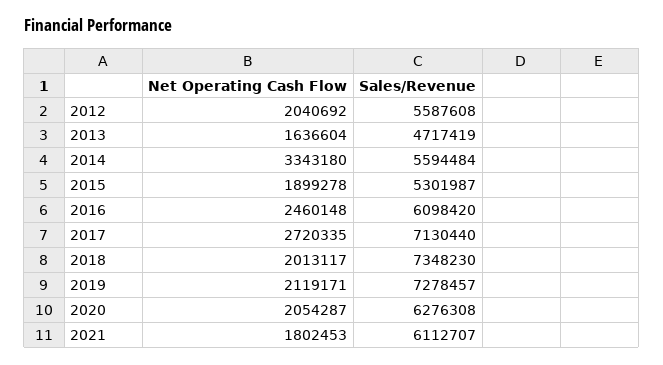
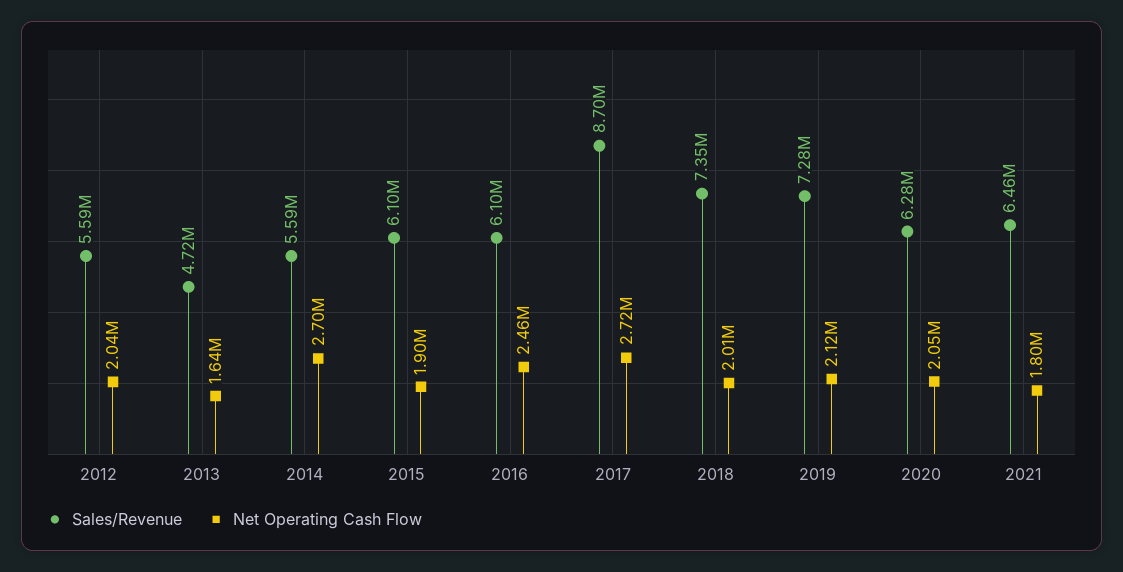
  {
    "Net Operating Cash Flow": {
      "2012": 2040692,
      "2013": 1636604,
-     "2014": 3343180,
+     "2014": 2700000,
      "2015": 1899278,
      "2016": 2460148,
      "2017": 2720335,
      "2018": 2013117,
      "2019": 2119171,
      "2020": 2054287,
      "2021": 1802453
    },
    "Sales/Revenue": {
      "2012": 5587608,
      "2013": 4717419,
      "2014": 5594484,
-     "2015": 5301987,
+     "2015": 6100000,
      "2016": 6098420,
-     "2017": 7130440,
+     "2017": 8700000,
      "2018": 7348230,
      "2019": 7278457,
      "2020": 6276308,
-     "2021": 6112707
+     "2021": 6460000
    }
  }

